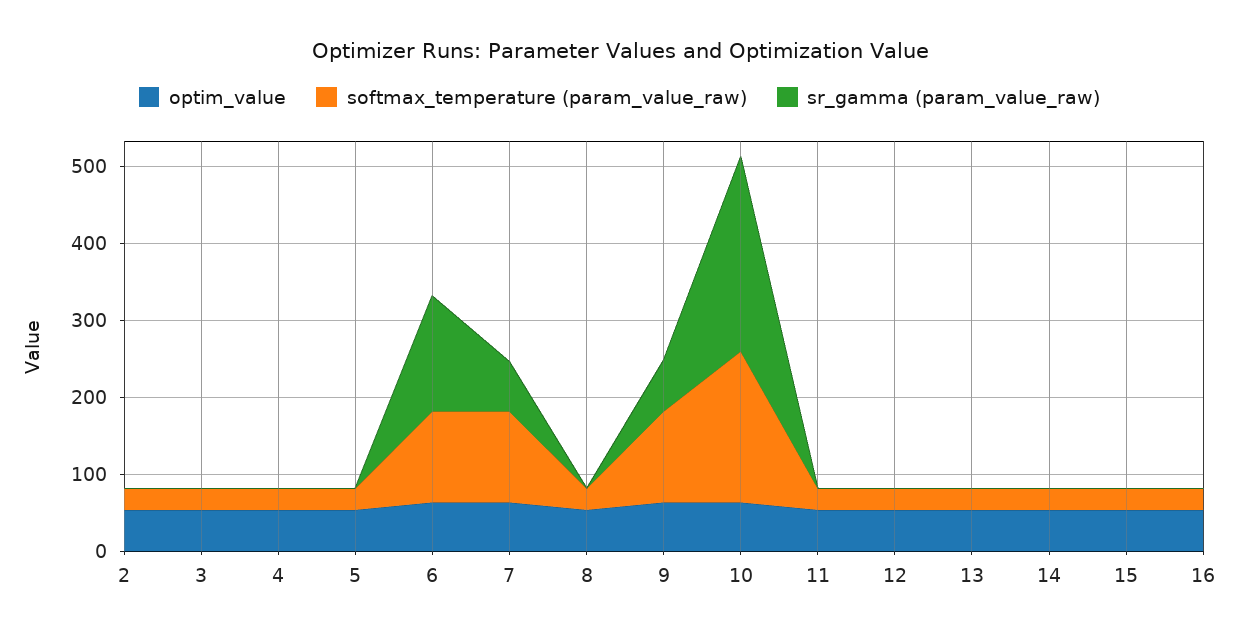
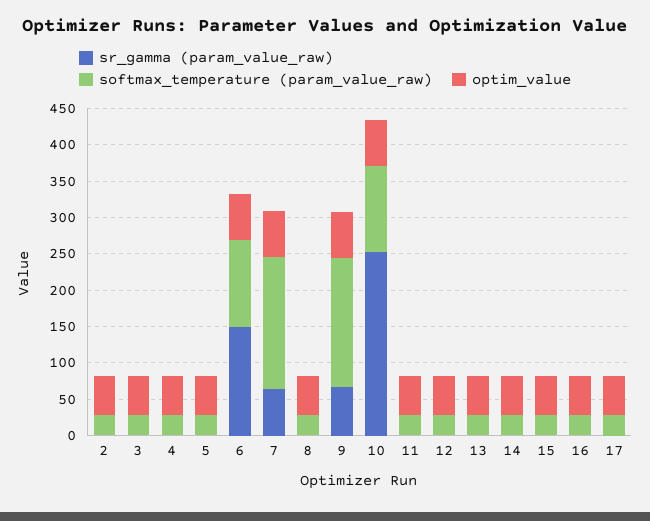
  {
    "optim_value": {
      "2": 60,
      "3": 60,
      "4": 60,
      "5": 60,
      "6": 60,
      "7": 60,
      "8": 60,
      "9": 60,
      "10": 60,
      "11": 60,
      "12": 60,
      "13": 60,
      "14": 60,
      "15": 60,
-     "16": 60
+     "16": 60,
+     "17": 50
    },
    "softmax_temperature (param_value_raw)": {
      "2": 20,
      "3": 20,
      "4": 20,
      "5": 20,
      "6": 120,
-     "7": 120,
+     "7": 175,
      "8": 20,
-     "9": 120,
+     "9": 175,
-     "10": 200,
+     "10": 125,
      "11": 20,
      "12": 20,
      "13": 20,
      "14": 20,
      "15": 20,
-     "16": 20
+     "16": 20,
+     "17": 25
    },
    "sr_gamma (param_value_raw)": {
      "2": 0,
      "3": 0,
      "4": 0,
      "5": 0,
      "6": 140,
      "7": 60,
      "8": 0,
      "9": 60,
      "10": 260,
      "11": 0,
      "12": 0,
      "13": 0,
      "14": 0,
      "15": 0,
-     "16": 0
+     "16": 0,
+     "17": 0
    }
  }

